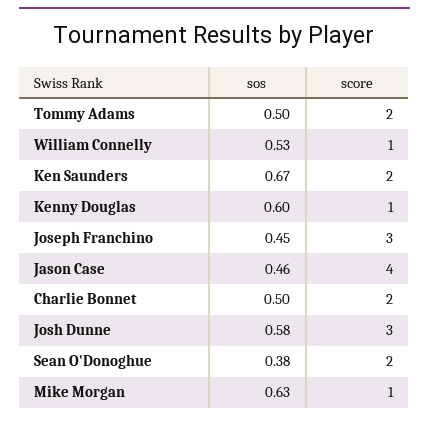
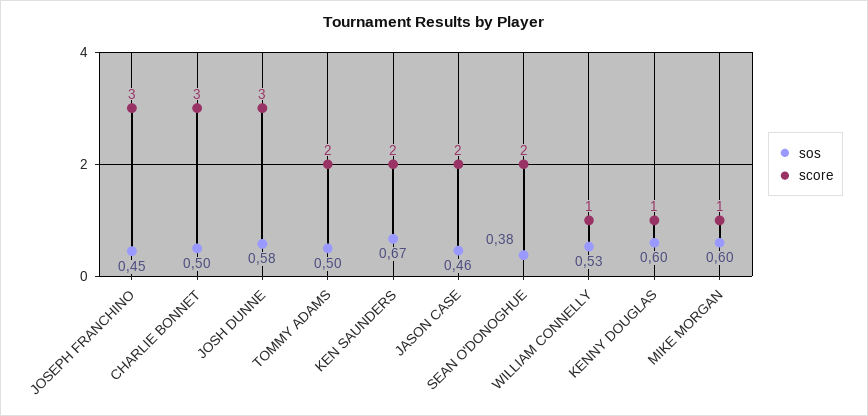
  {
    "sos": {
      "Tommy Adams": 0.5,
      "William Connelly": 0.53,
      "Ken Saunders": 0.67,
      "Kenny Douglas": 0.6,
      "Joseph Franchino": 0.45,
      "Jason Case": 0.46,
      "Charlie Bonnet": 0.5,
      "Josh Dunne": 0.58,
      "Sean O'Donoghue": 0.38,
-     "Mike Morgan": 0.63
+     "Mike Morgan": 0.6
    },
    "score": {
      "Tommy Adams": 2,
      "William Connelly": 1,
      "Ken Saunders": 2,
      "Kenny Douglas": 1,
      "Joseph Franchino": 3,
-     "Jason Case": 4,
+     "Jason Case": 2,
-     "Charlie Bonnet": 2,
+     "Charlie Bonnet": 3,
      "Josh Dunne": 3,
      "Sean O'Donoghue": 2,
      "Mike Morgan": 1
    }
  }

